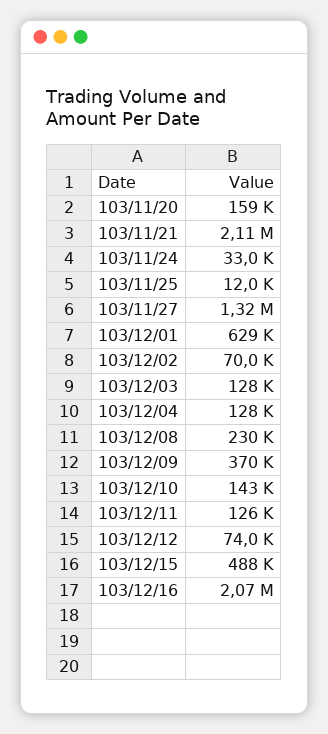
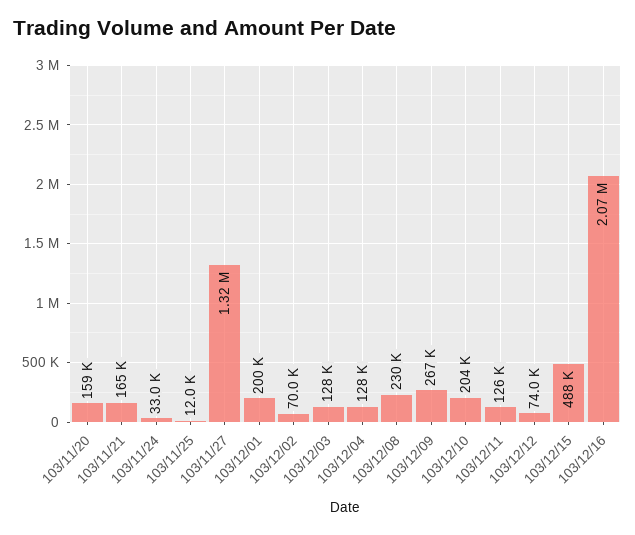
  {
    "103/11/20": 159000,
-   "103/11/21": 2110000,
+   "103/11/21": 165000,
    "103/11/24": 33000,
    "103/11/25": 12000,
    "103/11/27": 1320000,
-   "103/12/01": 629000,
+   "103/12/01": 200000,
    "103/12/02": 70000,
    "103/12/03": 128000,
    "103/12/04": 128000,
    "103/12/08": 230000,
-   "103/12/09": 370000,
+   "103/12/09": 267000,
-   "103/12/10": 143000,
+   "103/12/10": 204000,
    "103/12/11": 126000,
    "103/12/12": 74000,
    "103/12/15": 488000,
    "103/12/16": 2070000
  }

